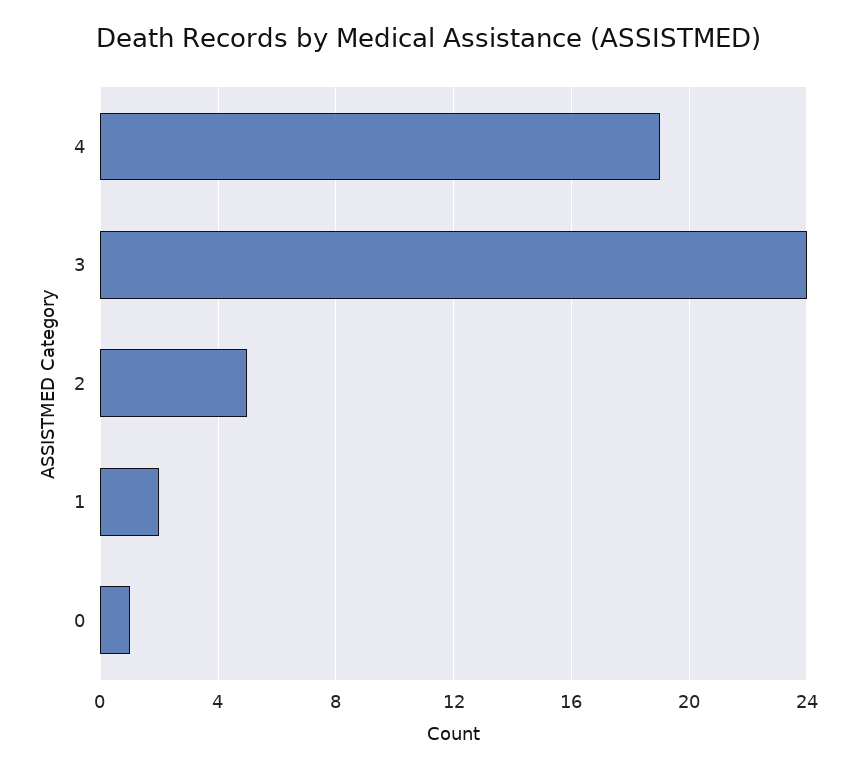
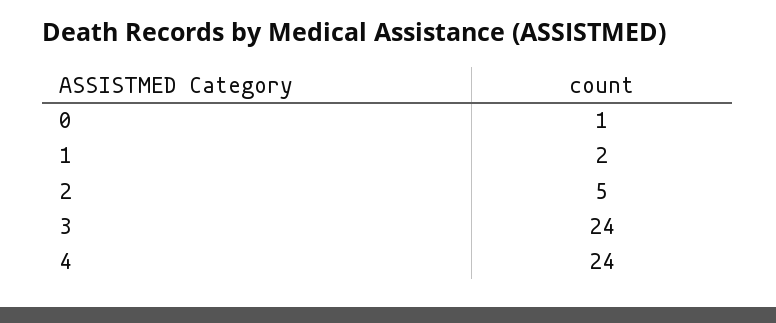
  {
-   "4": 19,
+   "4": 24,
    "3": 24,
    "2": 5,
    "1": 2,
    "0": 1
  }

